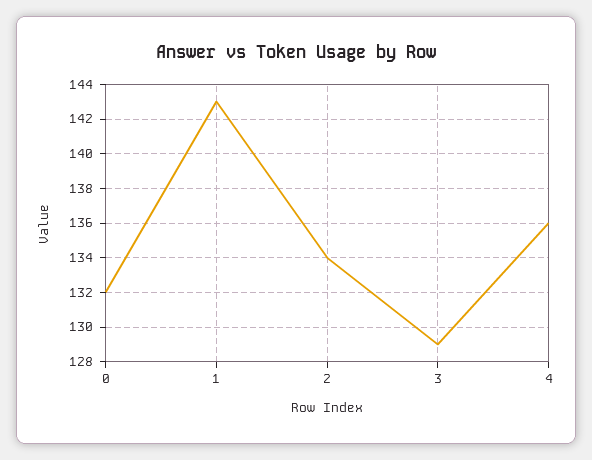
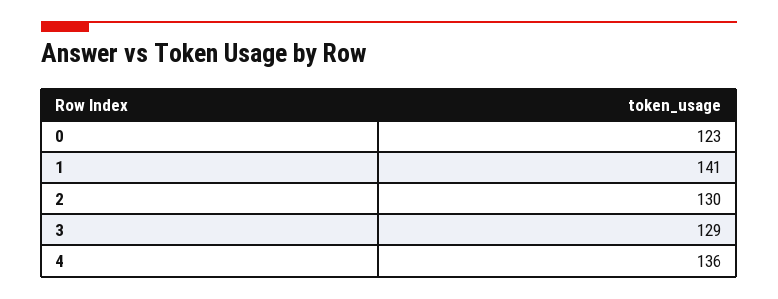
  {
-   "0": 132,
+   "0": 123,
-   "1": 143,
+   "1": 141,
-   "2": 134,
+   "2": 130,
    "3": 129,
    "4": 136
  }

